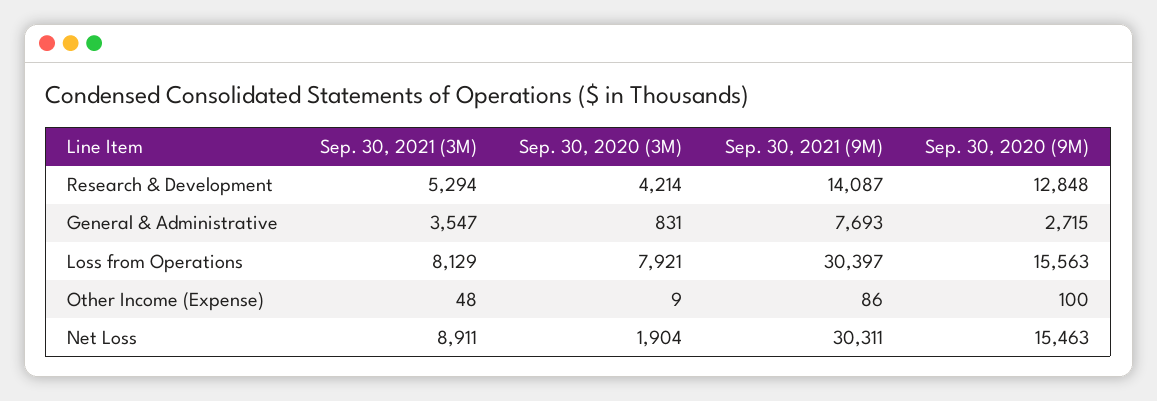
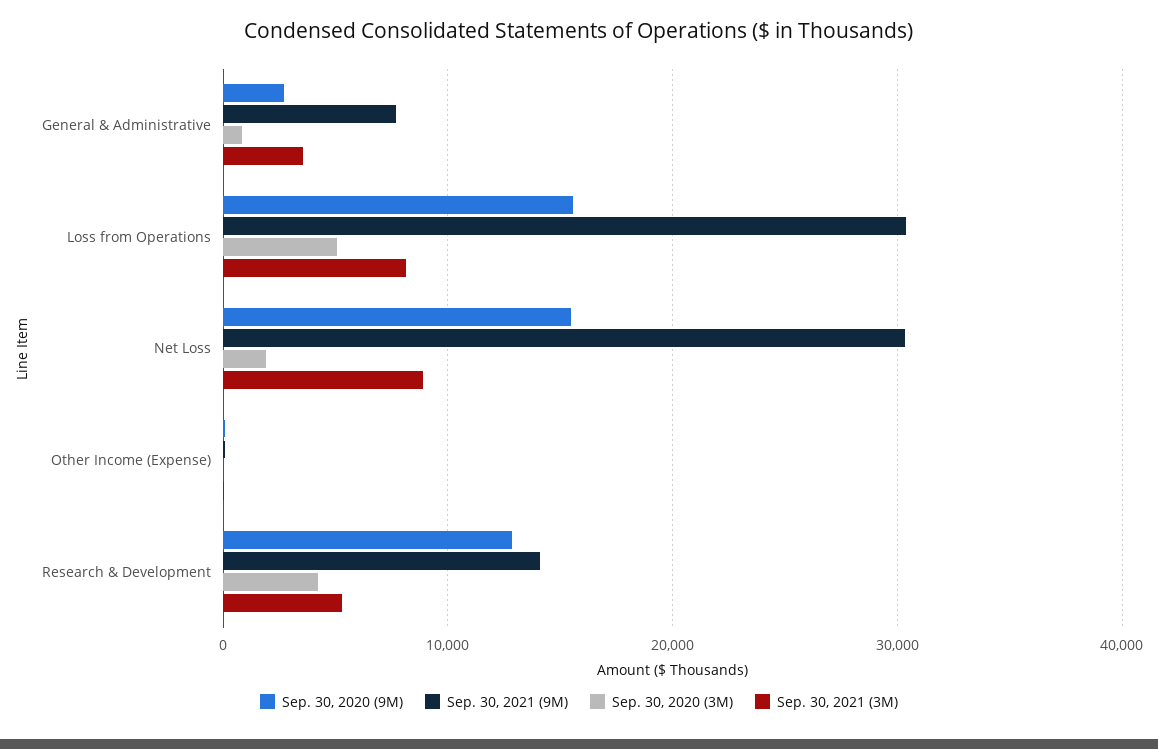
  {
    "Sep. 30, 2021 (3M)": {
      "Research & Development": 5294,
      "General & Administrative": 3547,
      "Loss from Operations": 8129,
      "Other Income (Expense)": 48,
      "Net Loss": 8911
    },
    "Sep. 30, 2020 (3M)": {
      "Research & Development": 4214,
      "General & Administrative": 831,
-     "Loss from Operations": 7921,
+     "Loss from Operations": 5000,
      "Other Income (Expense)": 9,
      "Net Loss": 1904
    },
    "Sep. 30, 2021 (9M)": {
      "Research & Development": 14087,
      "General & Administrative": 7693,
      "Loss from Operations": 30397,
      "Other Income (Expense)": 86,
      "Net Loss": 30311
    },
    "Sep. 30, 2020 (9M)": {
      "Research & Development": 12848,
      "General & Administrative": 2715,
      "Loss from Operations": 15563,
      "Other Income (Expense)": 100,
      "Net Loss": 15463
    }
  }

